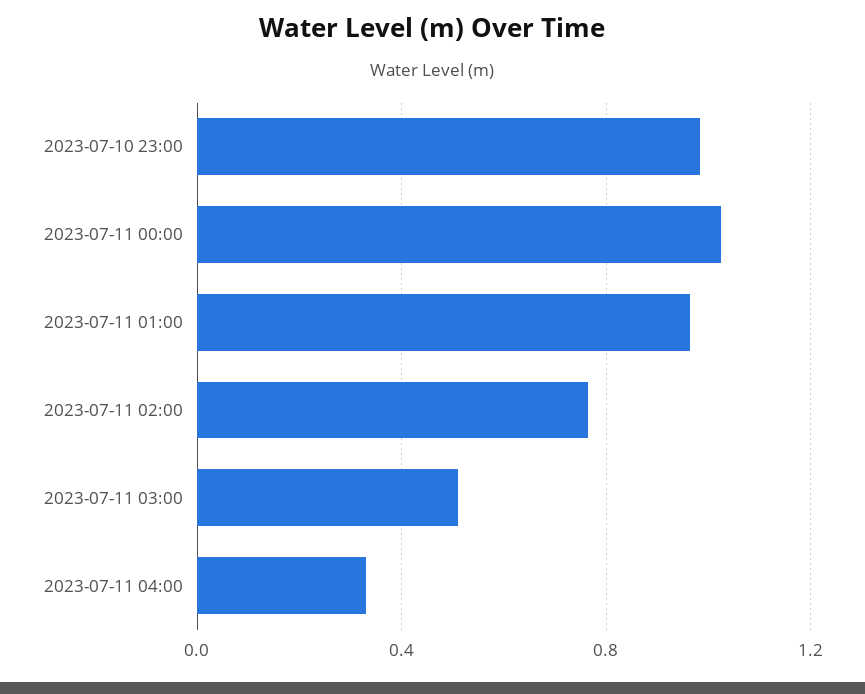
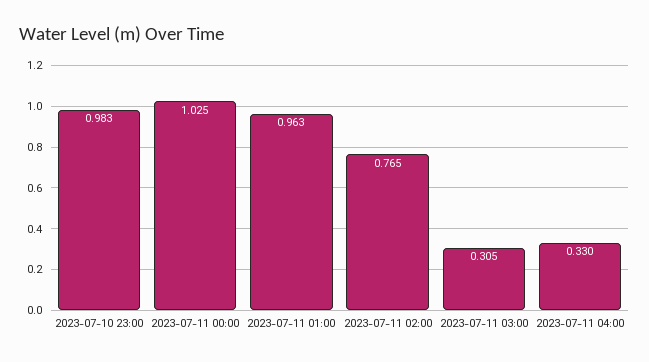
  {
    "2023-07-10 23:00": 0.983,
    "2023-07-11 00:00": 1.025,
    "2023-07-11 01:00": 0.963,
    "2023-07-11 02:00": 0.765,
-   "2023-07-11 03:00": 0.5,
+   "2023-07-11 03:00": 0.305,
    "2023-07-11 04:00": 0.33
  }

